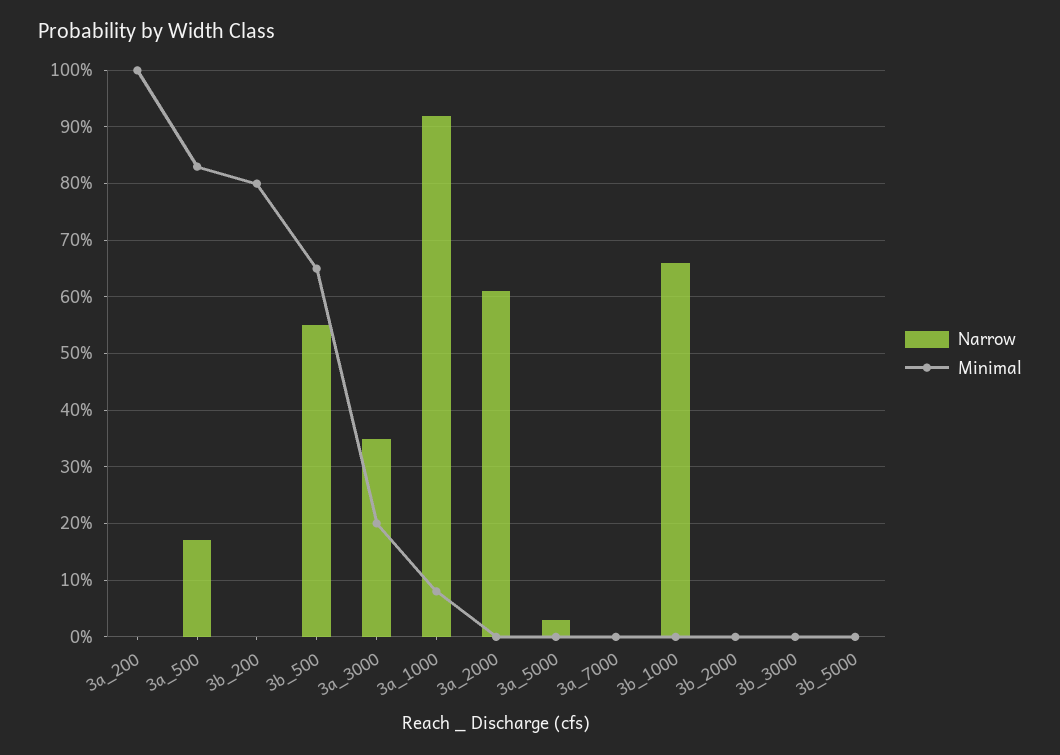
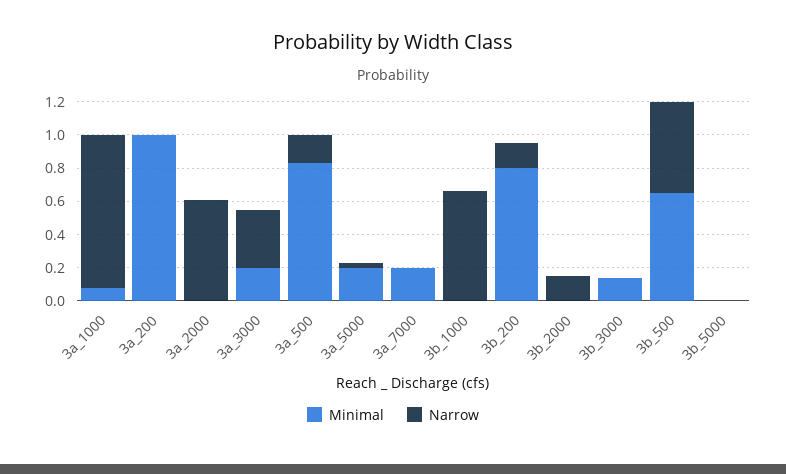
  {
    "Narrow": {
      "3a_200": 0,
      "3a_500": 0.15,
-     "3b_200": 0,
+     "3b_200": 0.15,
      "3b_500": 0.55,
      "3a_3000": 0.35,
      "3a_1000": 0.9,
      "3a_2000": 0.6,
      "3a_5000": 0.05,
      "3a_7000": 0,
      "3b_1000": 0.65,
-     "3b_2000": 0,
+     "3b_2000": 0.15,
      "3b_3000": 0,
      "3b_5000": 0
    },
    "Minimal": {
      "3a_200": 1,
      "3a_500": 0.85,
      "3b_200": 0.8,
      "3b_500": 0.65,
      "3a_3000": 0.2,
      "3a_1000": 0.1,
      "3a_2000": 0,
-     "3a_5000": 0,
+     "3a_5000": 0.2,
-     "3a_7000": 0,
+     "3a_7000": 0.2,
      "3b_1000": 0,
      "3b_2000": 0,
-     "3b_3000": 0,
+     "3b_3000": 0.15,
      "3b_5000": 0
    }
  }

